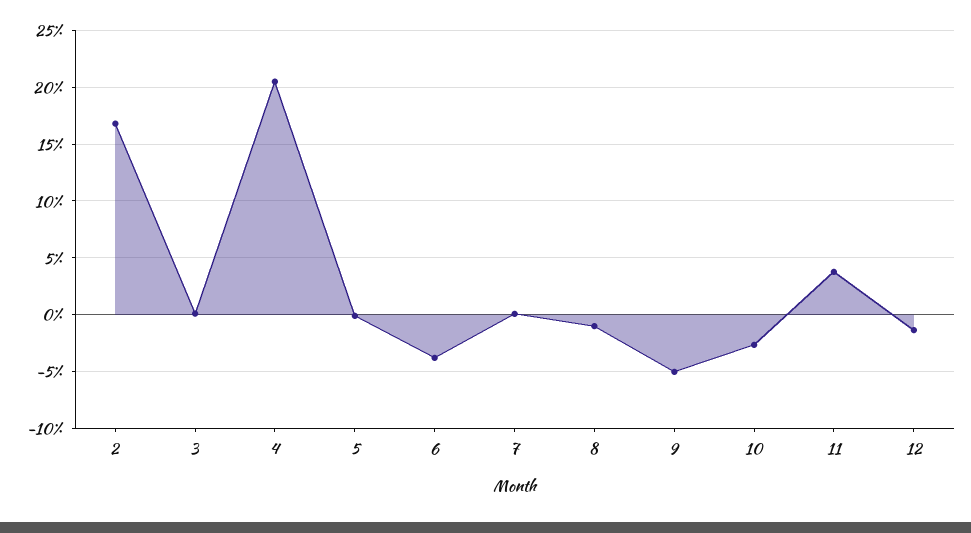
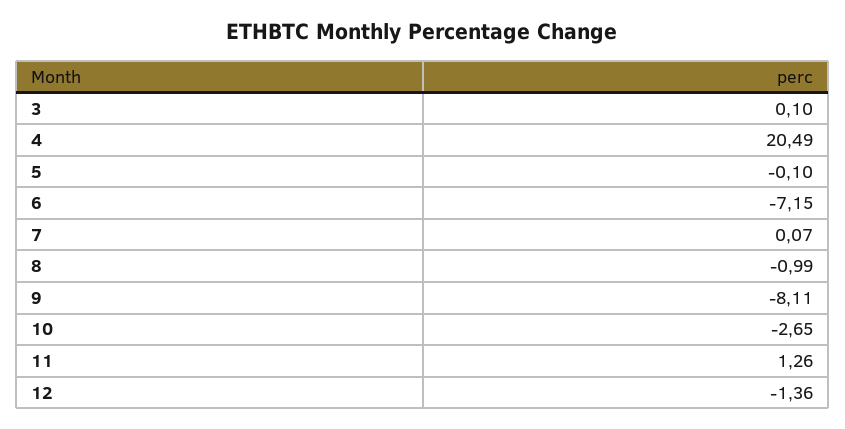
  {
-   "2": 17,
    "3": 0.1,
    "4": 20.49,
    "5": -0.1,
-   "6": -4,
+   "6": -7.15,
    "7": 0.07,
    "8": -0.99,
-   "9": -5,
+   "9": -8.11,
    "10": -2.65,
-   "11": 4,
+   "11": 1.26,
    "12": -1.36
  }

